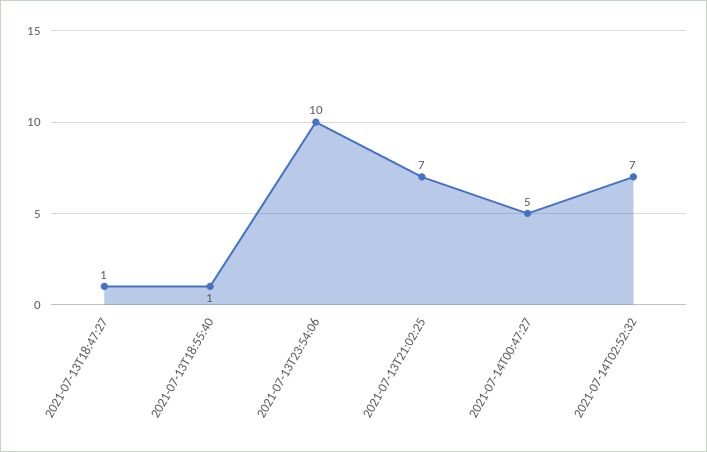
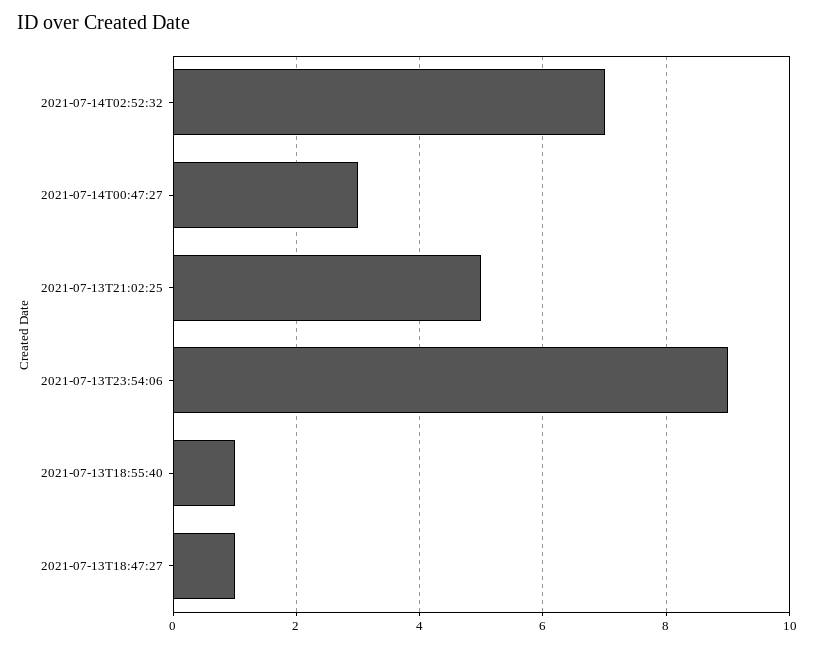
  {
    "2021-07-13T18:47:27": 1,
    "2021-07-13T18:55:40": 1,
-   "2021-07-13T23:54:06": 10,
+   "2021-07-13T23:54:06": 9,
-   "2021-07-13T21:02:25": 7,
+   "2021-07-13T21:02:25": 5,
-   "2021-07-14T00:47:27": 5,
+   "2021-07-14T00:47:27": 3,
    "2021-07-14T02:52:32": 7
  }

